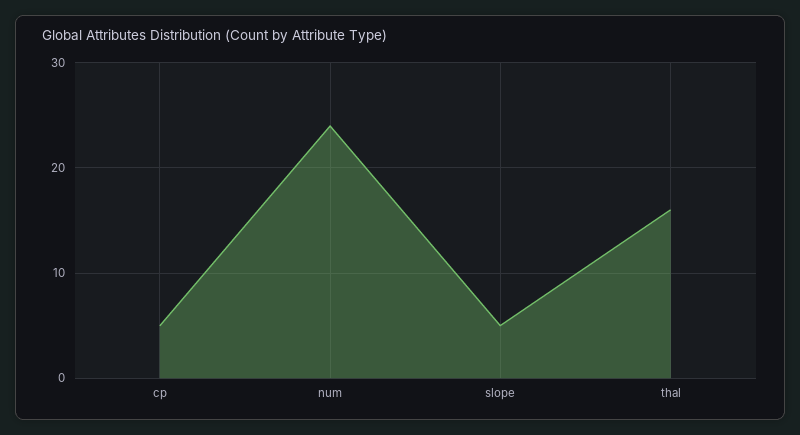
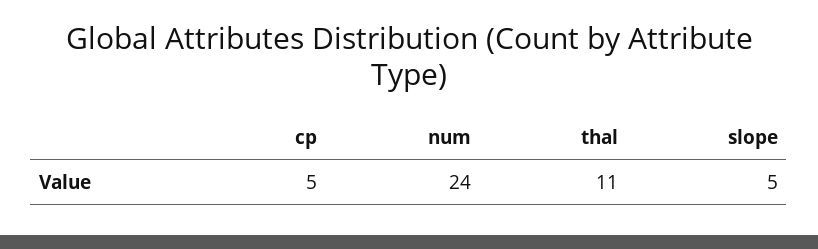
  {
    "cp": 5,
    "num": 24,
    "slope": 5,
-   "thal": 16
+   "thal": 11
  }

